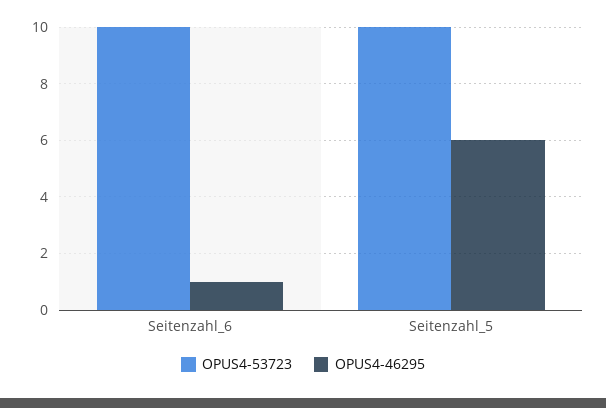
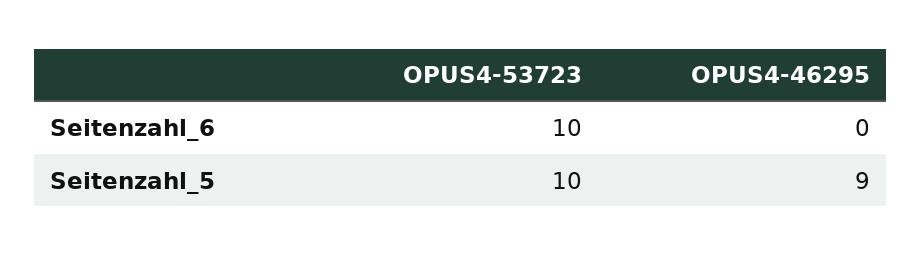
  {
    "OPUS4-53723": {
      "Seitenzahl_6": 10,
      "Seitenzahl_5": 10
    },
    "OPUS4-46295": {
-     "Seitenzahl_6": 1,
+     "Seitenzahl_6": 0,
-     "Seitenzahl_5": 6
+     "Seitenzahl_5": 9
    }
  }

